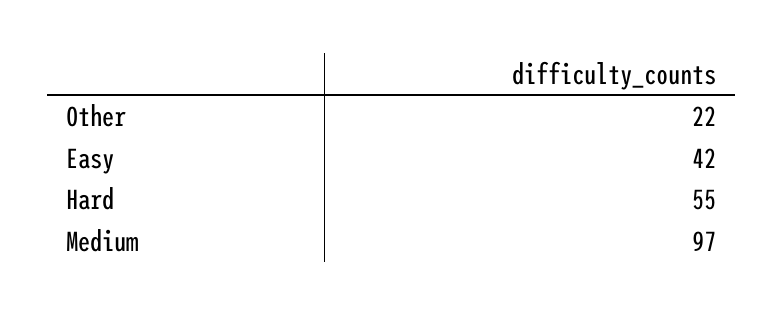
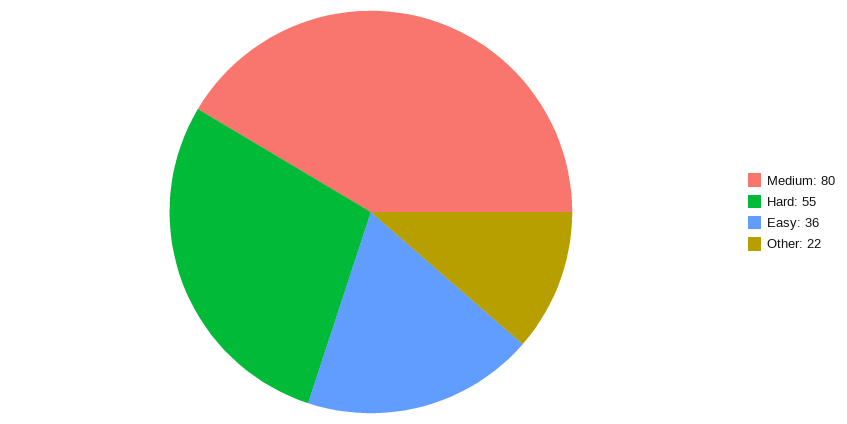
  {
    "Other": 22,
-   "Easy": 42,
+   "Easy": 36,
    "Hard": 55,
-   "Medium": 97
+   "Medium": 80
  }

